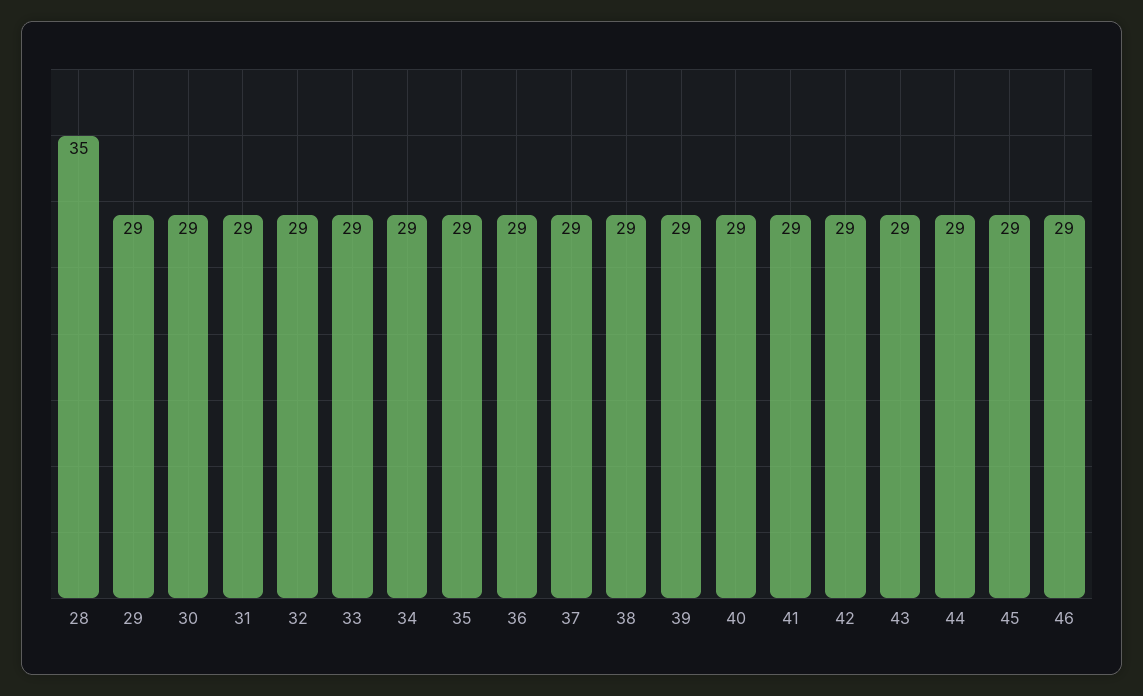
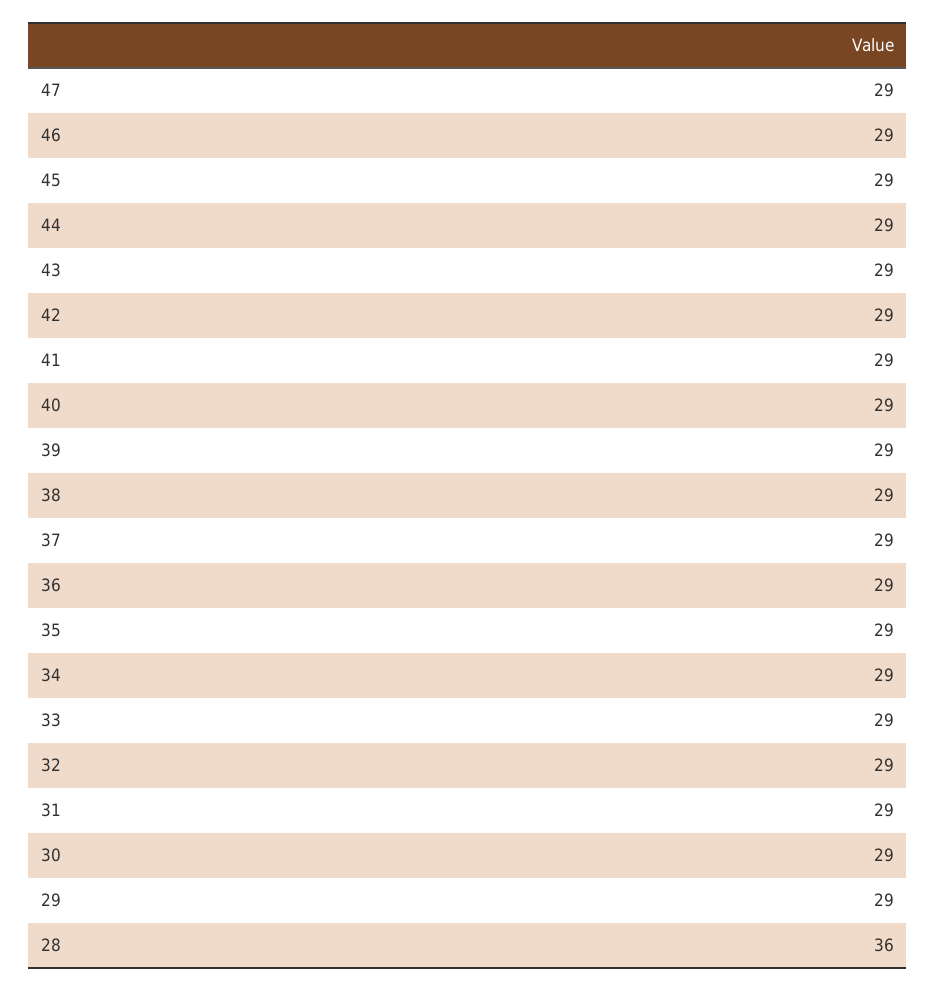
  {
-   "28": 35,
+   "28": 36,
    "29": 29,
    "30": 29,
    "31": 29,
    "32": 29,
    "33": 29,
    "34": 29,
    "35": 29,
    "36": 29,
    "37": 29,
    "38": 29,
    "39": 29,
    "40": 29,
    "41": 29,
    "42": 29,
    "43": 29,
    "44": 29,
    "45": 29,
-   "46": 29
+   "46": 29,
+   "47": 29
  }

